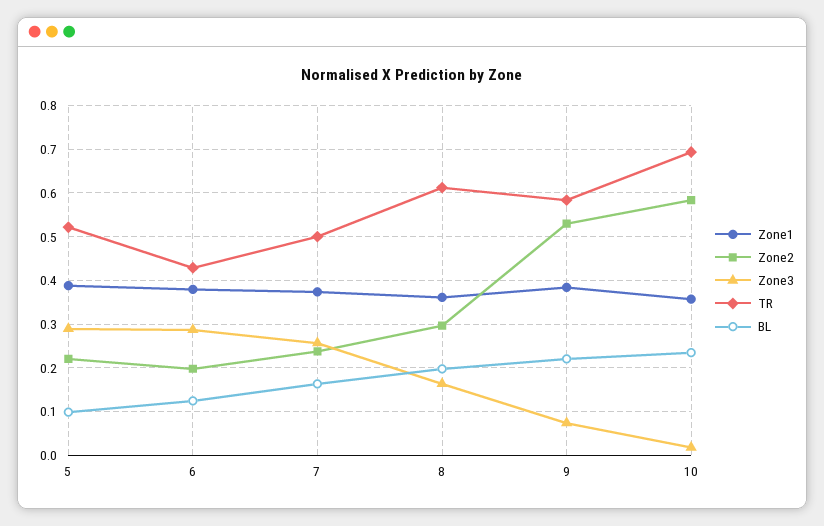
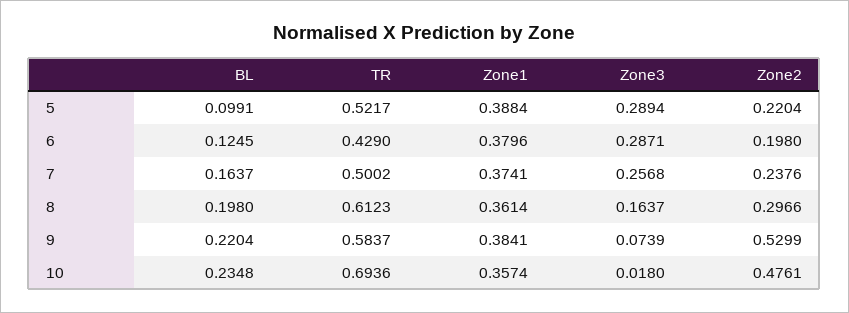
  {
    "Zone1": {
      "5": 0.3884,
      "6": 0.3796,
      "7": 0.3741,
      "8": 0.3614,
      "9": 0.3841,
      "10": 0.3574
    },
    "Zone2": {
      "5": 0.2204,
      "6": 0.198,
      "7": 0.2376,
      "8": 0.2966,
      "9": 0.5299,
-     "10": 0.58
+     "10": 0.4761
    },
    "Zone3": {
      "5": 0.2894,
      "6": 0.2871,
      "7": 0.2568,
      "8": 0.1637,
      "9": 0.0739,
      "10": 0.018
    },
    "TR": {
      "5": 0.5217,
      "6": 0.429,
      "7": 0.5002,
      "8": 0.6123,
      "9": 0.5837,
      "10": 0.6936
    },
    "BL": {
      "5": 0.0991,
      "6": 0.1245,
      "7": 0.1637,
      "8": 0.198,
      "9": 0.2204,
      "10": 0.2348
    }
  }

